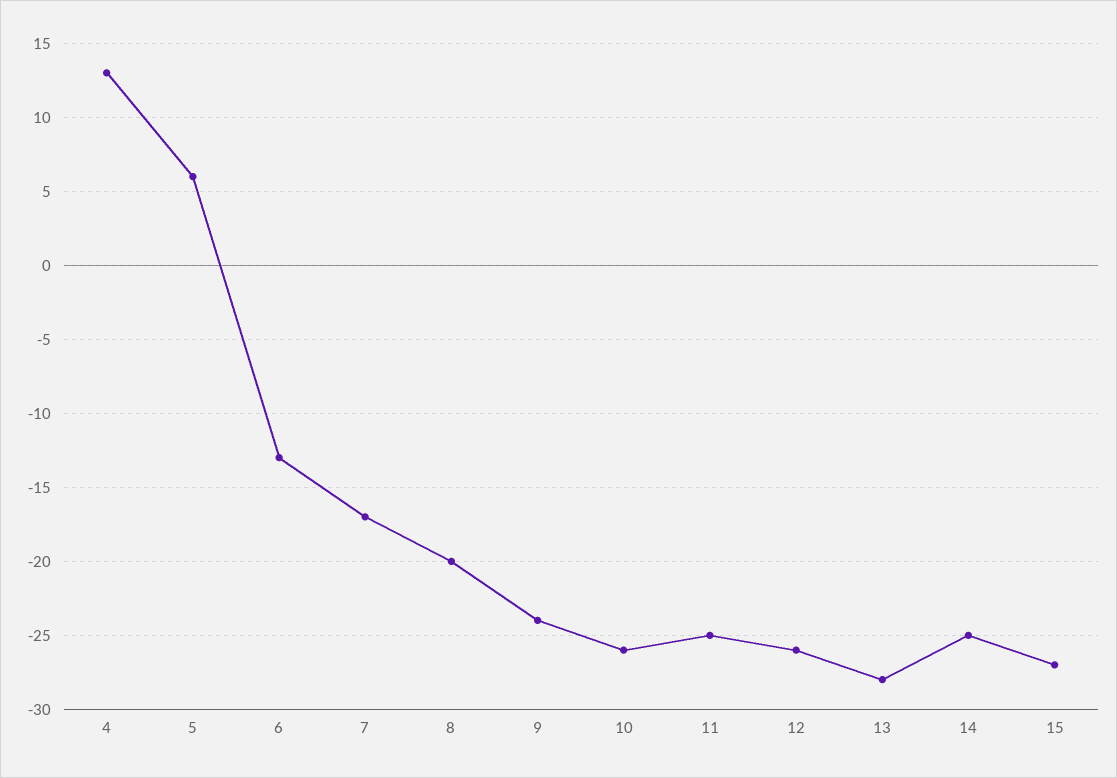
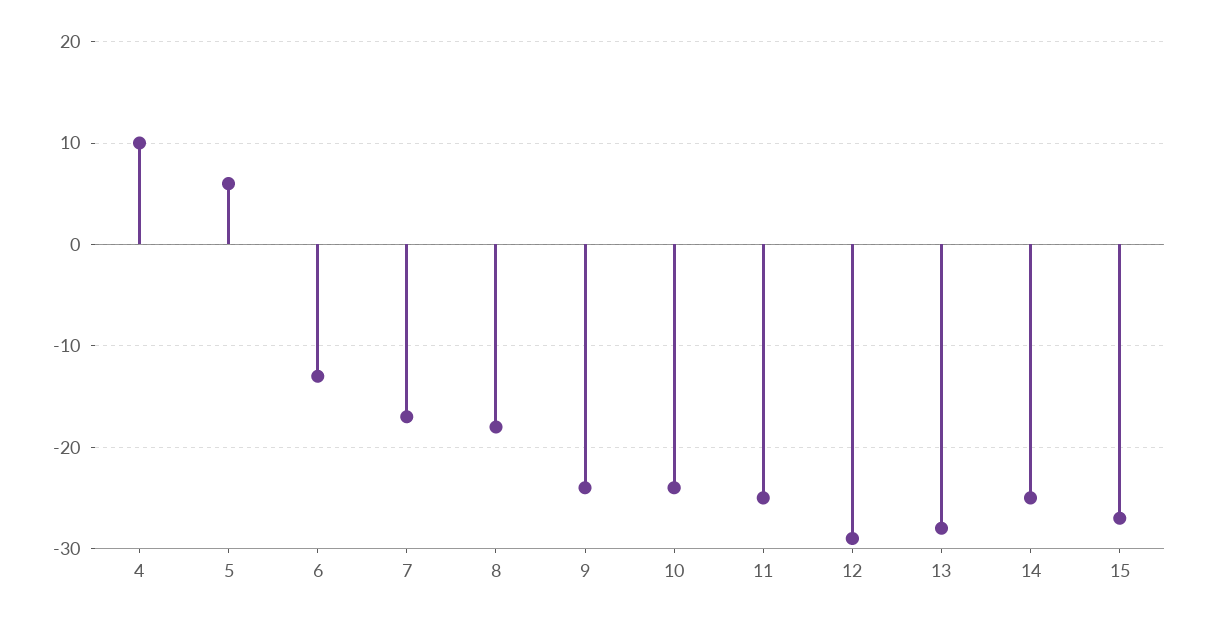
  {
-   "4": 13,
+   "4": 10,
    "5": 6,
    "6": -13,
    "7": -17,
-   "8": -20,
+   "8": -18,
    "9": -24,
-   "10": -26,
+   "10": -24,
    "11": -25,
-   "12": -26,
+   "12": -29,
    "13": -28,
    "14": -25,
    "15": -27
  }

